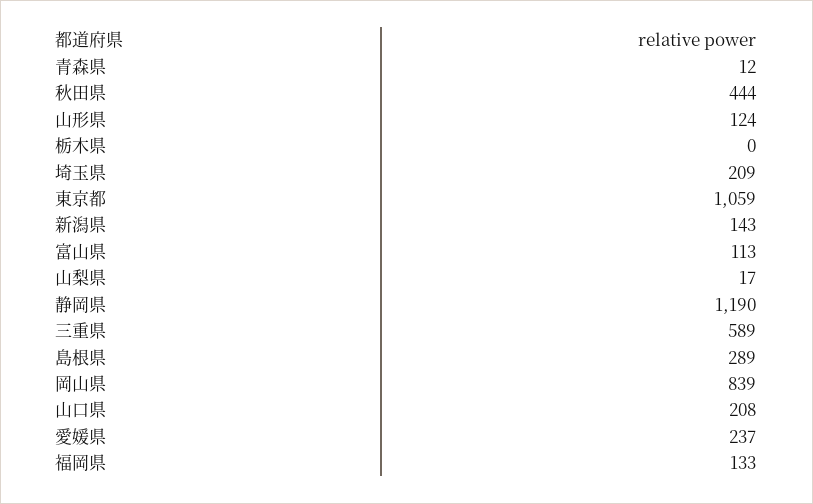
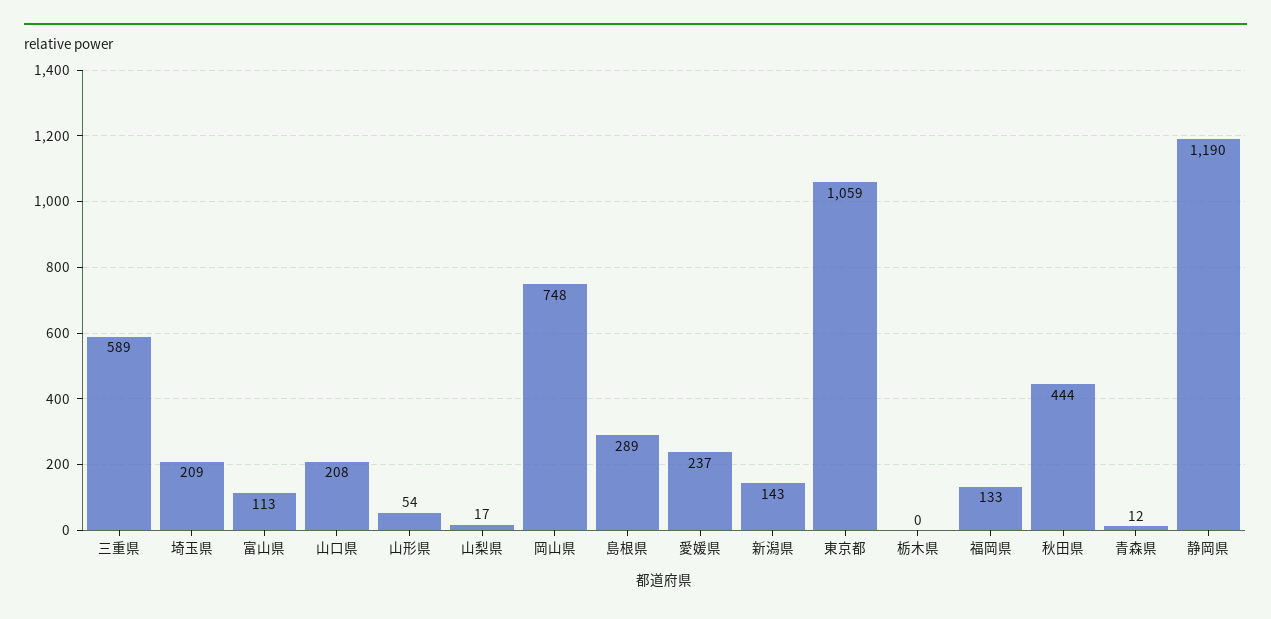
  {
    "青森県": 12,
    "秋田県": 444,
-   "山形県": 124,
+   "山形県": 54,
    "栃木県": 0,
    "埼玉県": 209,
    "東京都": 1059,
    "新潟県": 143,
    "富山県": 113,
    "山梨県": 17,
    "静岡県": 1190,
    "三重県": 589,
    "島根県": 289,
-   "岡山県": 839,
+   "岡山県": 748,
    "山口県": 208,
    "愛媛県": 237,
    "福岡県": 133
  }

